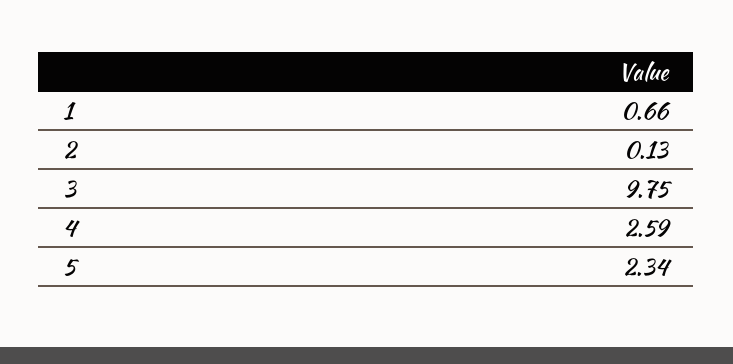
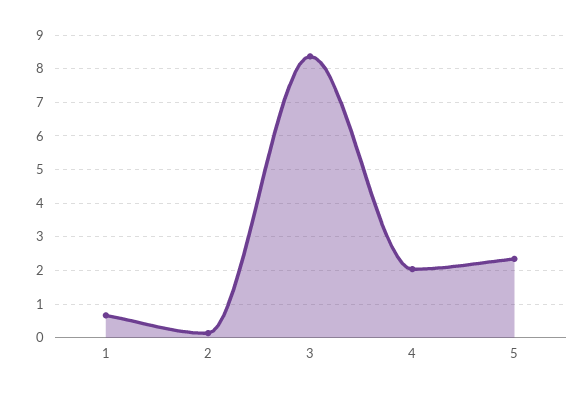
  {
    "1": 0.66,
    "2": 0.13,
-   "3": 9.75,
+   "3": 8.4,
-   "4": 2.59,
+   "4": 2,
    "5": 2.34
  }

